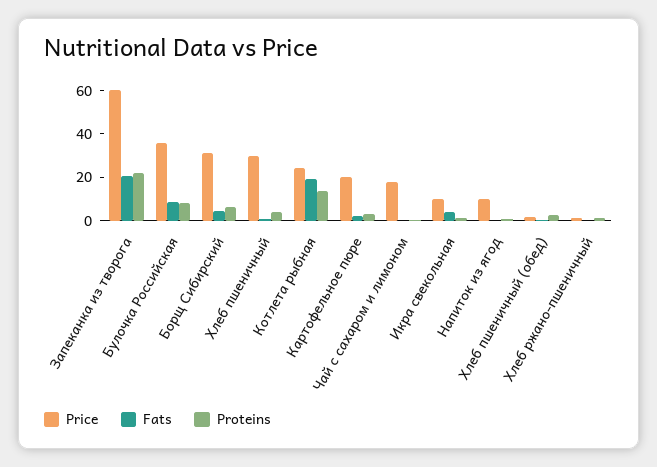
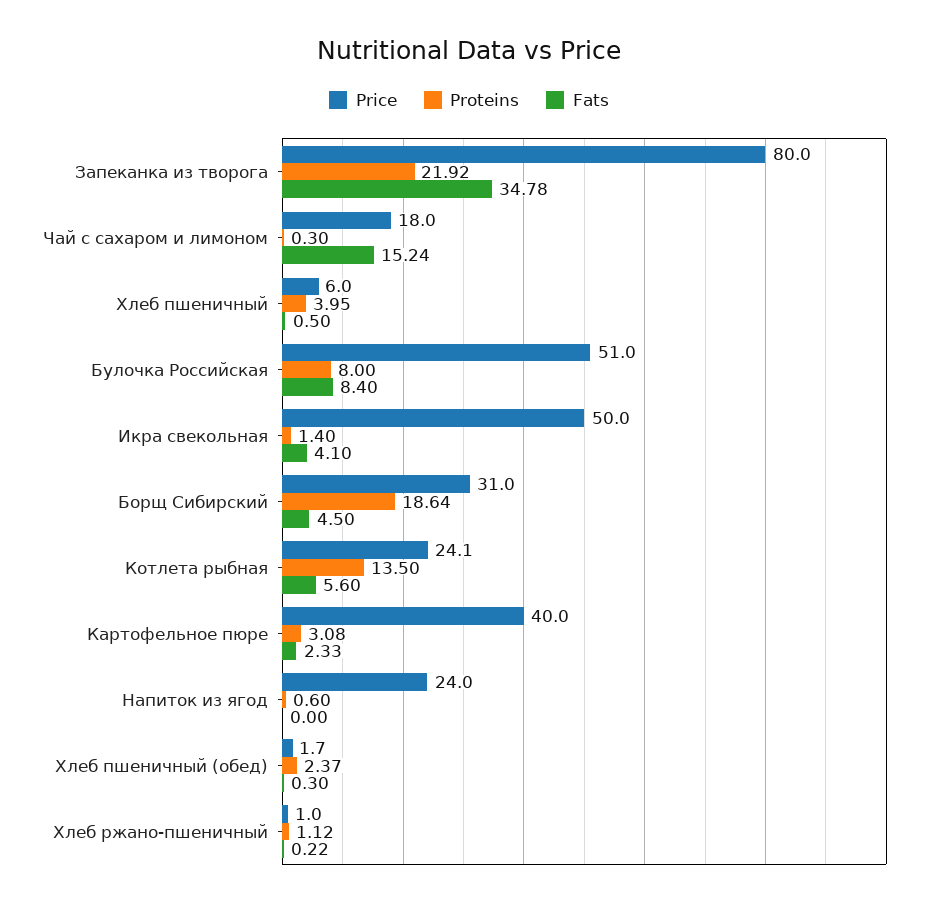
  {
    "Price": {
-     "Запеканка из творога": 60,
+     "Запеканка из творога": 80,
-     "Булочка Российская": 35,
+     "Булочка Российская": 51,
      "Борщ Сибирский": 31,
-     "Хлеб пшеничный": 30,
+     "Хлеб пшеничный": 6,
      "Котлета рыбная": 24.1,
-     "Картофельное пюре": 20,
+     "Картофельное пюре": 40,
      "Чай с сахаром и лимоном": 18,
-     "Икра свекольная": 10,
+     "Икра свекольная": 50,
-     "Напиток из ягод": 10,
+     "Напиток из ягод": 24,
      "Хлеб пшеничный (обед)": 1.7,
      "Хлеб ржано-пшеничный": 1
    },
    "Fats": {
-     "Запеканка из творога": 20,
+     "Запеканка из творога": 34.78,
      "Булочка Российская": 8.4,
      "Борщ Сибирский": 4.5,
      "Хлеб пшеничный": 0.5,
-     "Котлета рыбная": 20,
+     "Котлета рыбная": 5.6,
      "Картофельное пюре": 2.33,
-     "Чай с сахаром и лимоном": 0,
+     "Чай с сахаром и лимоном": 15.24,
      "Икра свекольная": 4.1,
      "Напиток из ягод": 0,
      "Хлеб пшеничный (обед)": 0.3,
      "Хлеб ржано-пшеничный": 0.22
    },
    "Proteins": {
      "Запеканка из творога": 21.92,
      "Булочка Российская": 8,
-     "Борщ Сибирский": 5,
+     "Борщ Сибирский": 18.64,
      "Хлеб пшеничный": 3.95,
      "Котлета рыбная": 13.5,
      "Картофельное пюре": 3.08,
      "Чай с сахаром и лимоном": 0.3,
      "Икра свекольная": 1.4,
      "Напиток из ягод": 0.6,
      "Хлеб пшеничный (обед)": 2.37,
      "Хлеб ржано-пшеничный": 1.12
    }
  }

